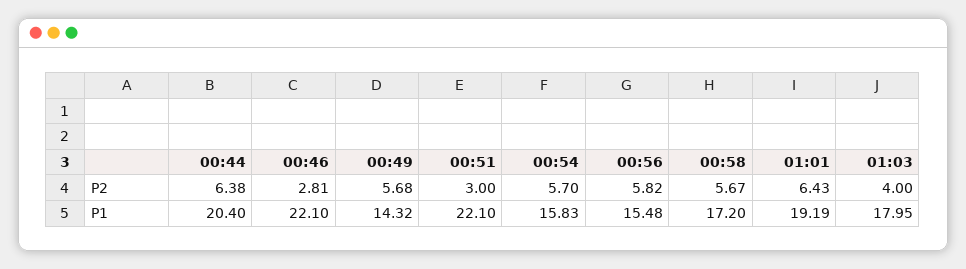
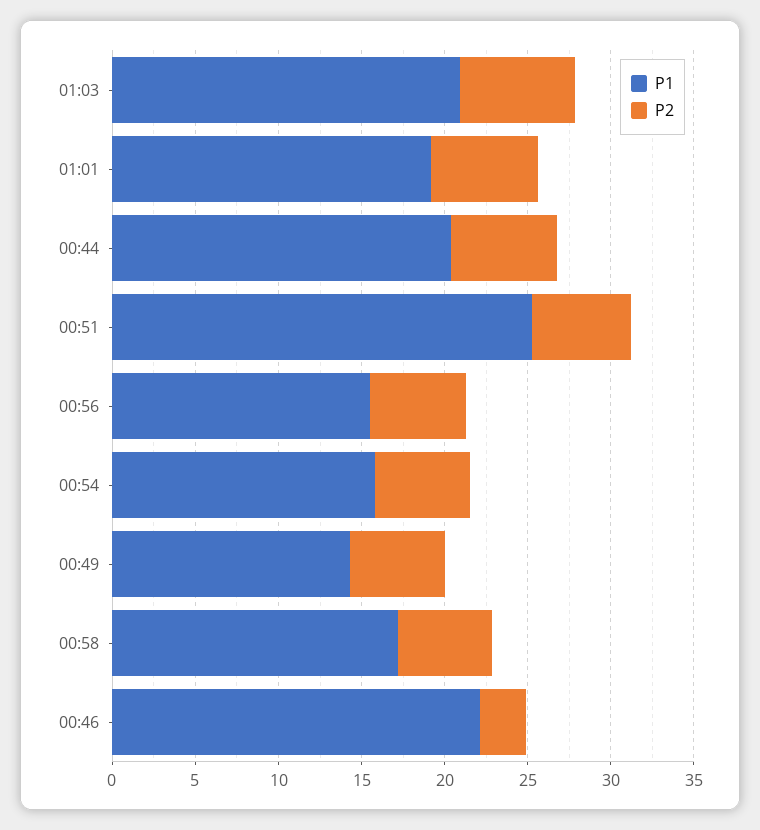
  {
    "P2": {
      "00:44": 6.38,
      "00:46": 2.81,
      "00:49": 5.68,
-     "00:51": 3,
+     "00:51": 6,
      "00:54": 5.7,
      "00:56": 5.82,
      "00:58": 5.67,
      "01:01": 6.43,
-     "01:03": 4
+     "01:03": 7
    },
    "P1": {
      "00:44": 20.4,
      "00:46": 22.1,
      "00:49": 14.32,
-     "00:51": 22.1,
+     "00:51": 25,
      "00:54": 15.83,
      "00:56": 15.48,
      "00:58": 17.2,
      "01:01": 19.19,
-     "01:03": 17.95
+     "01:03": 21
    }
  }

